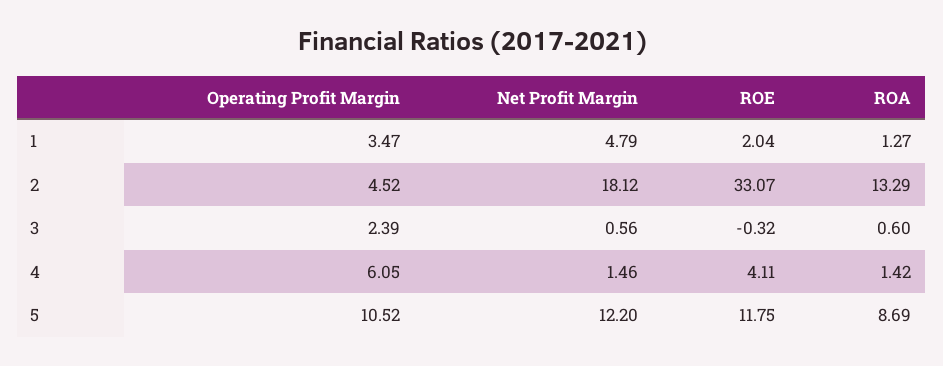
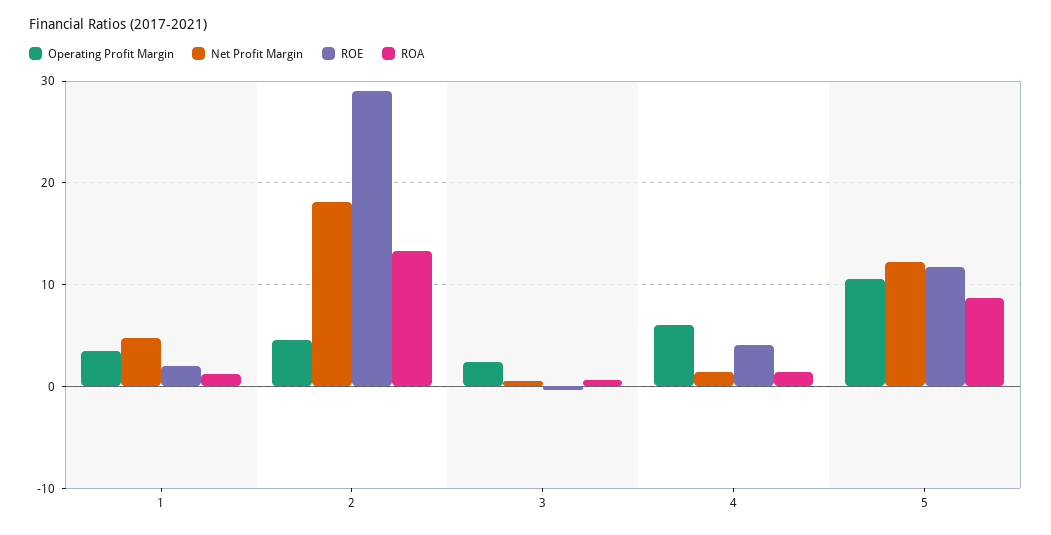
  {
    "Operating Profit Margin": {
      "1": 3.47,
      "2": 4.52,
      "3": 2.39,
      "4": 6.05,
      "5": 10.52
    },
    "Net Profit Margin": {
      "1": 4.79,
      "2": 18.12,
      "3": 0.56,
      "4": 1.46,
      "5": 12.2
    },
    "ROE": {
      "1": 2.04,
-     "2": 33.07,
+     "2": 29,
      "3": -0.32,
      "4": 4.11,
      "5": 11.75
    },
    "ROA": {
      "1": 1.27,
      "2": 13.29,
      "3": 0.6,
      "4": 1.42,
      "5": 8.69
    }
  }

